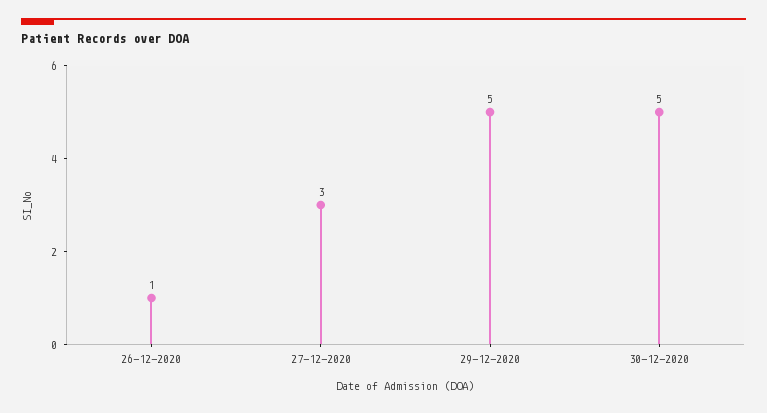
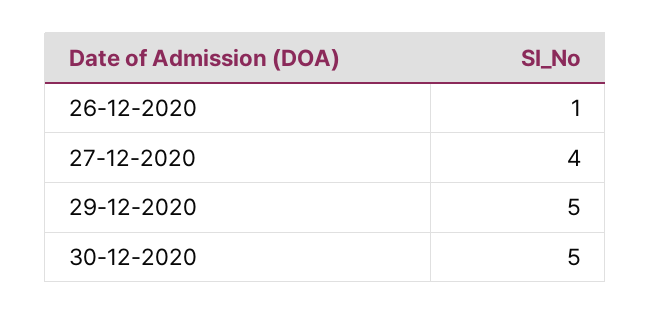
  {
    "26-12-2020": 1,
-   "27-12-2020": 3,
+   "27-12-2020": 4,
    "29-12-2020": 5,
    "30-12-2020": 5
  }

